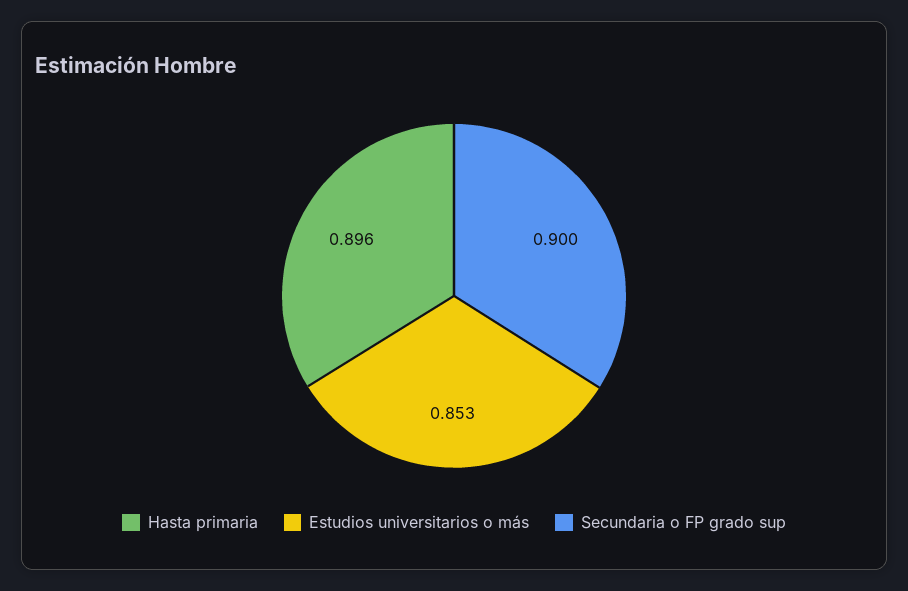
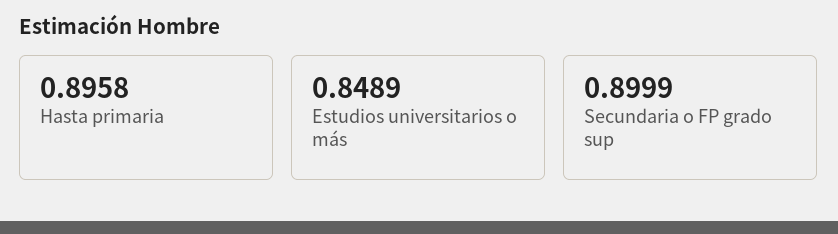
  {
    "Hasta primaria": 0.8958,
-   "Estudios universitarios o más": 0.853,
+   "Estudios universitarios o más": 0.8489,
    "Secundaria o FP grado sup": 0.8999
  }

